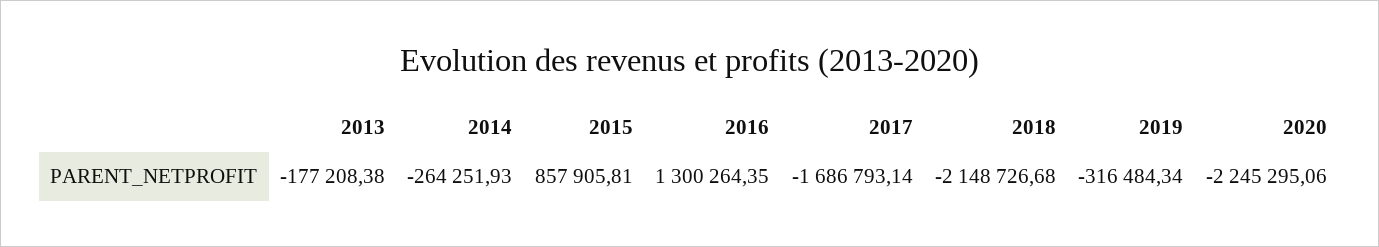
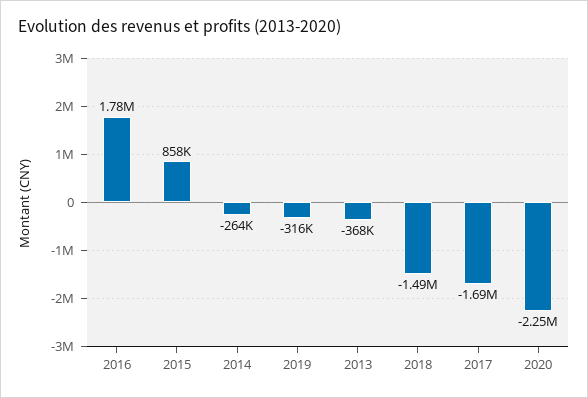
  {
-   "2013": -177208.38,
+   "2013": -368000,
    "2014": -264251.93,
    "2015": 857905.81,
-   "2016": 1300264.35,
+   "2016": 1780000,
    "2017": -1686793.14,
-   "2018": -2148726.68,
+   "2018": -1490000,
    "2019": -316484.34,
    "2020": -2245295.06
  }

